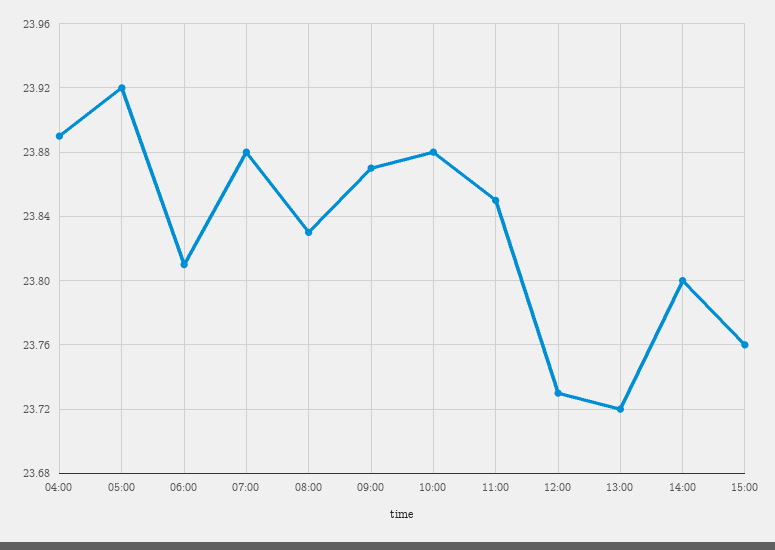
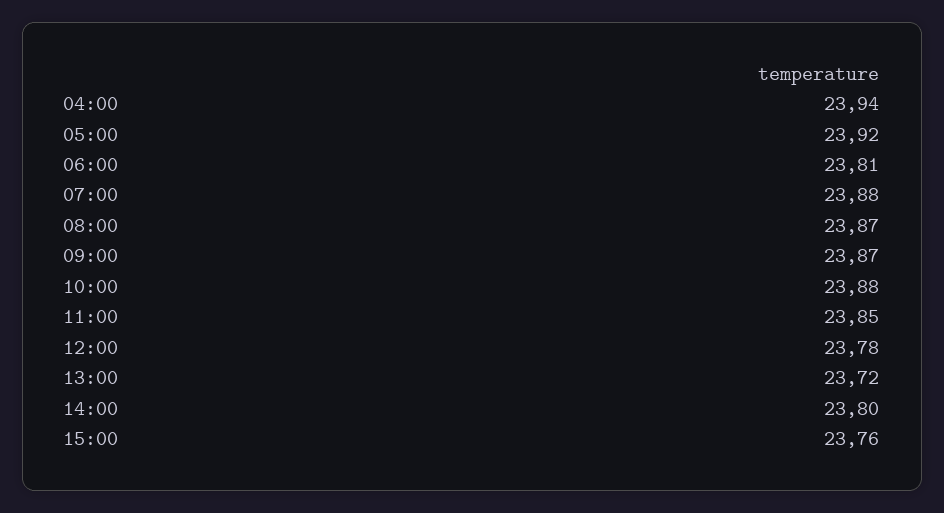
  {
-   "04:00": 23.89,
+   "04:00": 23.94,
    "05:00": 23.92,
    "06:00": 23.81,
    "07:00": 23.88,
-   "08:00": 23.83,
+   "08:00": 23.87,
    "09:00": 23.87,
    "10:00": 23.88,
    "11:00": 23.85,
-   "12:00": 23.73,
+   "12:00": 23.78,
    "13:00": 23.72,
    "14:00": 23.8,
    "15:00": 23.76
  }

